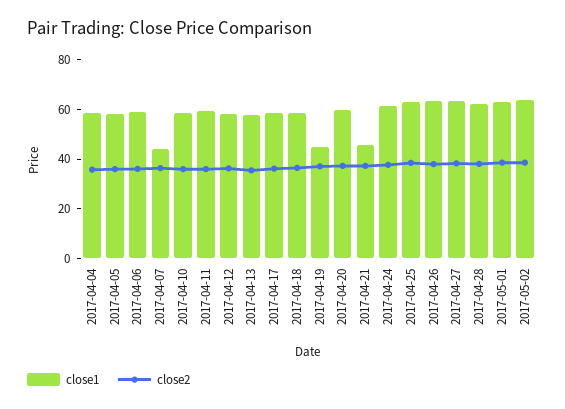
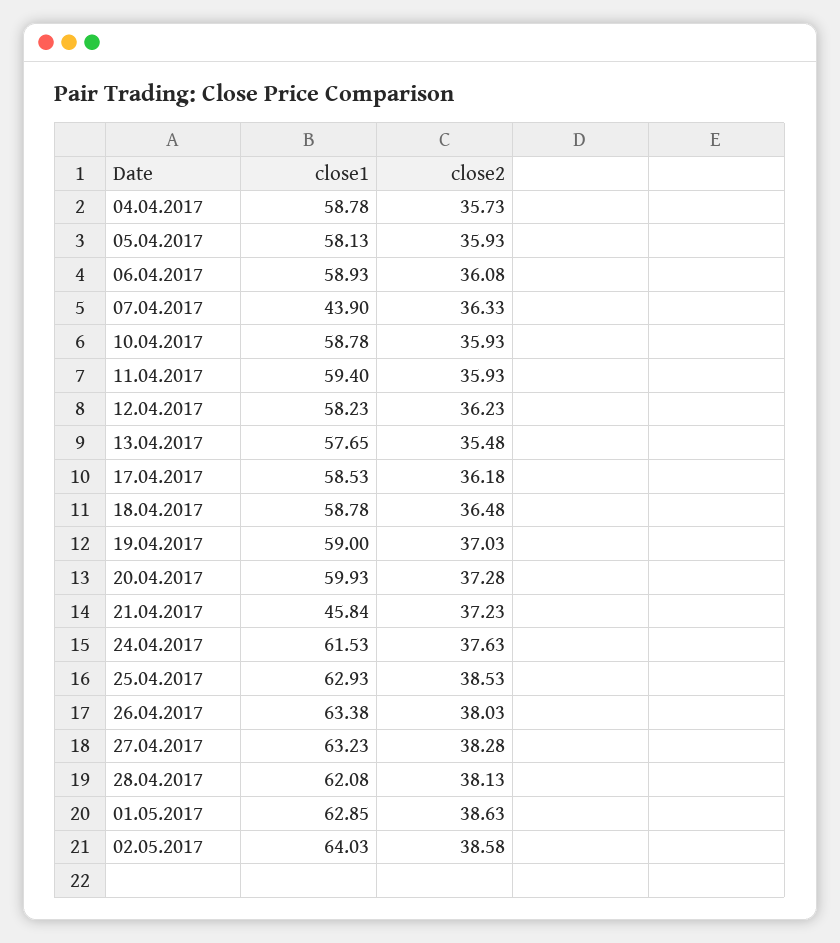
  {
    "close1": {
      "2017-04-04": 58.78,
      "2017-04-05": 58.13,
      "2017-04-06": 58.93,
      "2017-04-07": 43.9,
      "2017-04-10": 58.78,
      "2017-04-11": 59.4,
      "2017-04-12": 58.23,
      "2017-04-13": 57.65,
      "2017-04-17": 58.53,
      "2017-04-18": 58.78,
-     "2017-04-19": 45,
+     "2017-04-19": 59,
      "2017-04-20": 59.93,
      "2017-04-21": 45.84,
      "2017-04-24": 61.53,
      "2017-04-25": 62.93,
      "2017-04-26": 63.38,
      "2017-04-27": 63.23,
      "2017-04-28": 62.08,
      "2017-05-01": 62.85,
      "2017-05-02": 64.03
    },
    "close2": {
      "2017-04-04": 35.73,
      "2017-04-05": 35.93,
      "2017-04-06": 36.08,
      "2017-04-07": 36.33,
      "2017-04-10": 35.93,
      "2017-04-11": 35.93,
      "2017-04-12": 36.23,
      "2017-04-13": 35.48,
      "2017-04-17": 36.18,
      "2017-04-18": 36.48,
      "2017-04-19": 37.03,
      "2017-04-20": 37.28,
      "2017-04-21": 37.23,
      "2017-04-24": 37.63,
      "2017-04-25": 38.53,
      "2017-04-26": 38.03,
      "2017-04-27": 38.28,
      "2017-04-28": 38.13,
      "2017-05-01": 38.63,
      "2017-05-02": 38.58
    }
  }

